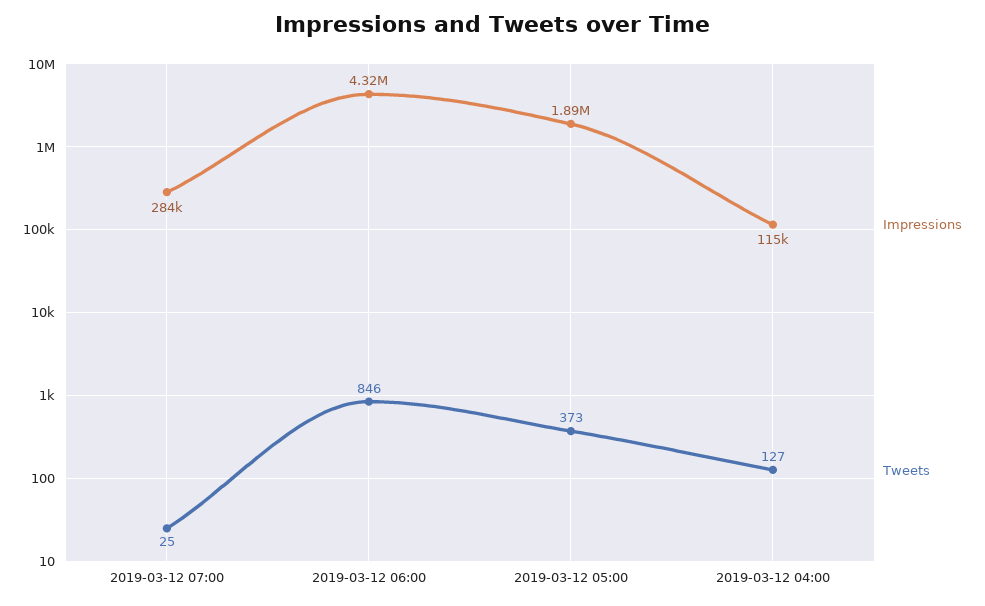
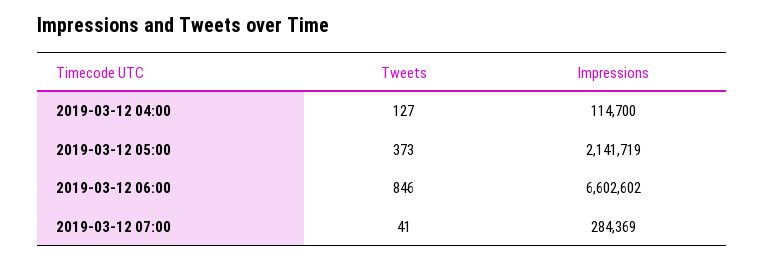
  {
    "Impressions": {
      "2019-03-12 07:00": 284369,
-     "2019-03-12 06:00": 4320000,
+     "2019-03-12 06:00": 6602602,
-     "2019-03-12 05:00": 1890000,
+     "2019-03-12 05:00": 2141719,
      "2019-03-12 04:00": 114700
    },
    "Tweets": {
-     "2019-03-12 07:00": 25,
+     "2019-03-12 07:00": 41,
      "2019-03-12 06:00": 846,
      "2019-03-12 05:00": 373,
      "2019-03-12 04:00": 127
    }
  }

